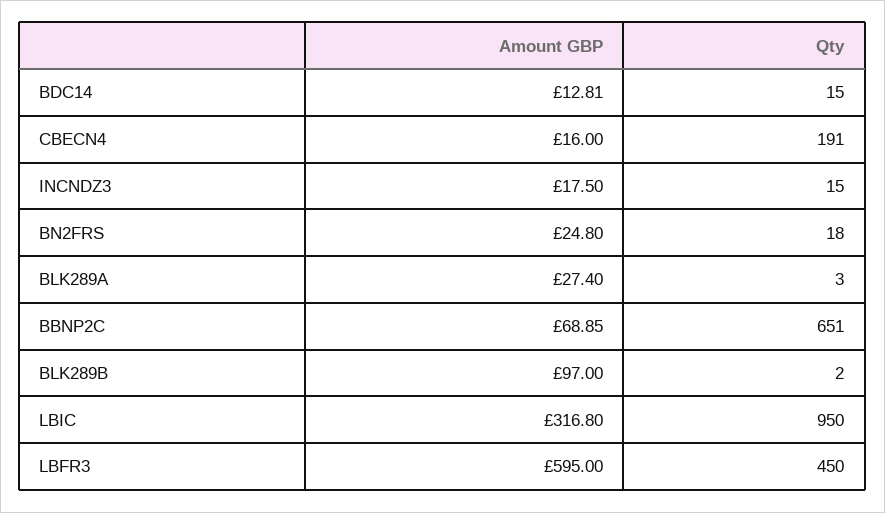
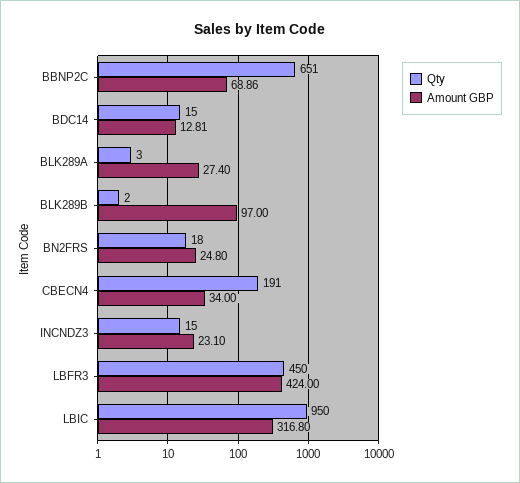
  {
    "Amount GBP": {
      "BDC14": 12.81,
-     "CBECN4": 16,
+     "CBECN4": 34,
-     "INCNDZ3": 17.5,
+     "INCNDZ3": 23.1,
      "BN2FRS": 24.8,
      "BLK289A": 27.4,
-     "BBNP2C": 68.85,
+     "BBNP2C": 68.86,
      "BLK289B": 97,
      "LBIC": 316.8,
-     "LBFR3": 595
+     "LBFR3": 424
    },
    "Qty": {
      "BDC14": 15,
      "CBECN4": 191,
      "INCNDZ3": 15,
      "BN2FRS": 18,
      "BLK289A": 3,
      "BBNP2C": 651,
      "BLK289B": 2,
      "LBIC": 950,
      "LBFR3": 450
    }
  }

